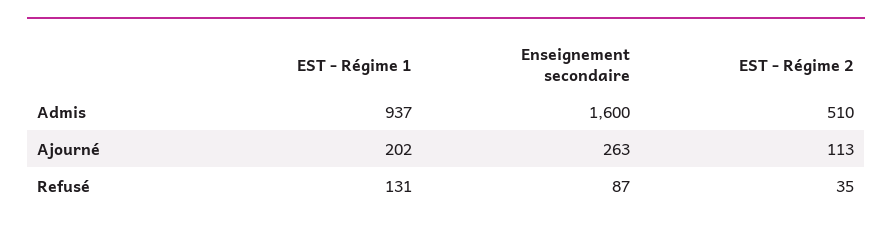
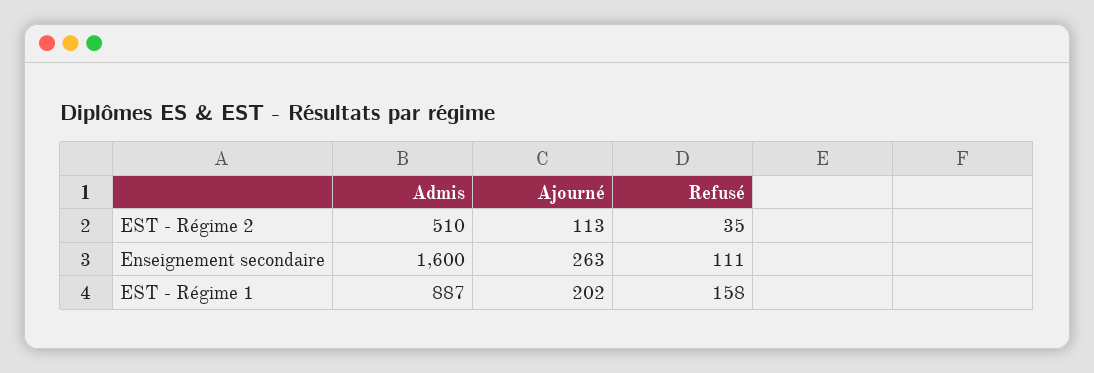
  {
    "EST - Régime 1": {
-     "Admis": 937,
+     "Admis": 887,
      "Ajourné": 202,
-     "Refusé": 131
+     "Refusé": 158
    },
    "Enseignement secondaire": {
      "Admis": 1600,
      "Ajourné": 263,
-     "Refusé": 87
+     "Refusé": 111
    },
    "EST - Régime 2": {
      "Admis": 510,
      "Ajourné": 113,
      "Refusé": 35
    }
  }

